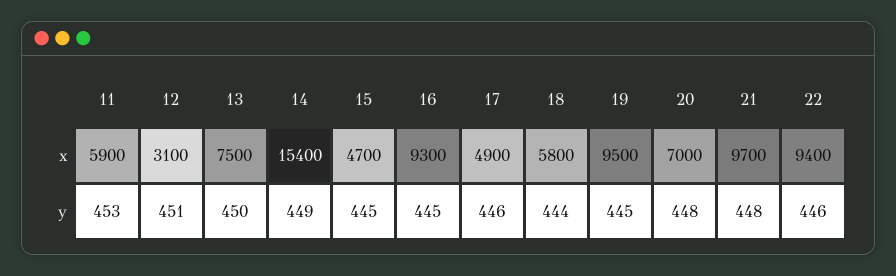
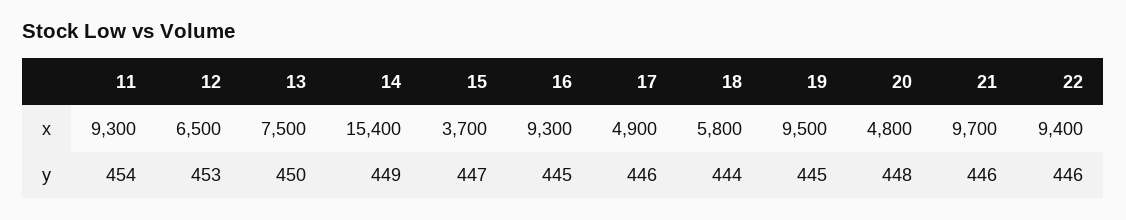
  {
    "11": {
-     "x": 5900,
+     "x": 9300,
-     "y": 453
+     "y": 454
    },
    "12": {
-     "x": 3100,
+     "x": 6500,
-     "y": 451
+     "y": 453
    },
    "13": {
      "x": 7500,
      "y": 450
    },
    "14": {
      "x": 15400,
      "y": 449
    },
    "15": {
-     "x": 4700,
+     "x": 3700,
-     "y": 445
+     "y": 447
    },
    "16": {
      "x": 9300,
      "y": 445
    },
    "17": {
      "x": 4900,
      "y": 446
    },
    "18": {
      "x": 5800,
      "y": 444
    },
    "19": {
      "x": 9500,
      "y": 445
    },
    "20": {
-     "x": 7000,
+     "x": 4800,
      "y": 448
    },
    "21": {
      "x": 9700,
-     "y": 448
+     "y": 446
    },
    "22": {
      "x": 9400,
      "y": 446
    }
  }

